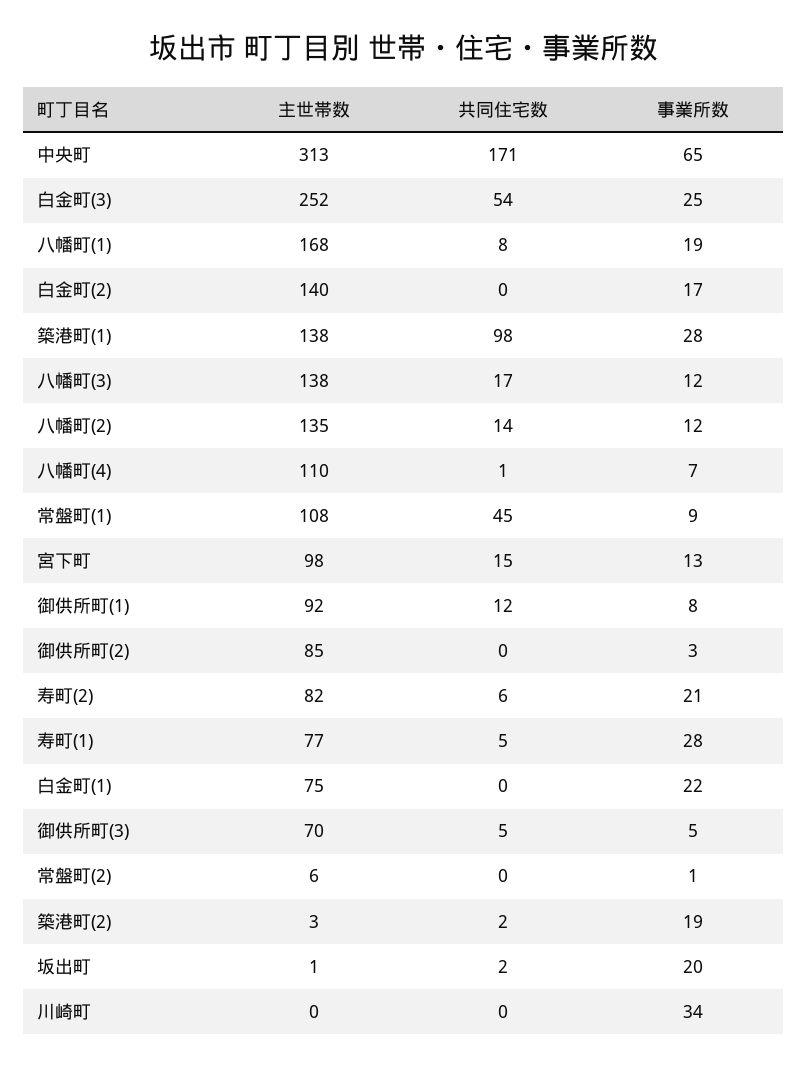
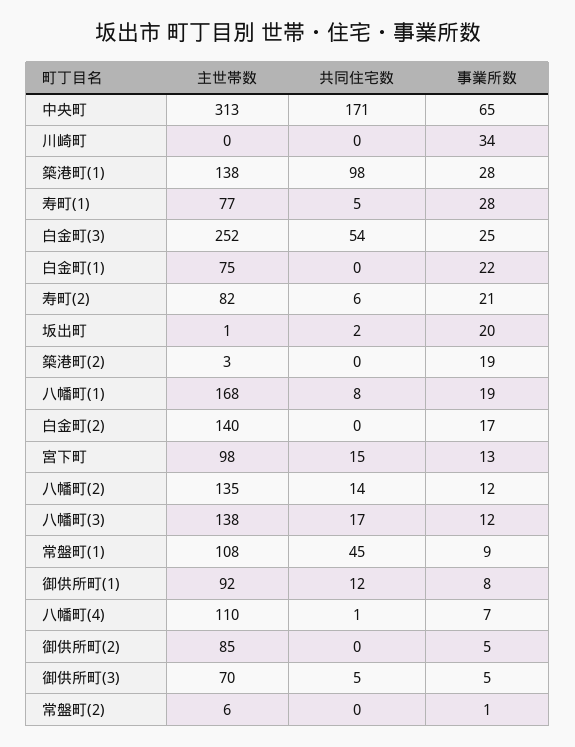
  {
    "主世帯数": {
      "中央町": 313,
      "白金町(3)": 252,
      "八幡町(1)": 168,
      "白金町(2)": 140,
      "築港町(1)": 138,
      "八幡町(3)": 138,
      "八幡町(2)": 135,
      "八幡町(4)": 110,
      "常盤町(1)": 108,
      "宮下町": 98,
      "御供所町(1)": 92,
      "御供所町(2)": 85,
      "寿町(2)": 82,
      "寿町(1)": 77,
      "白金町(1)": 75,
      "御供所町(3)": 70,
      "常盤町(2)": 6,
      "築港町(2)": 3,
      "坂出町": 1,
      "川崎町": 0
    },
    "共同住宅数": {
      "中央町": 171,
      "白金町(3)": 54,
      "八幡町(1)": 8,
      "白金町(2)": 0,
      "築港町(1)": 98,
      "八幡町(3)": 17,
      "八幡町(2)": 14,
      "八幡町(4)": 1,
      "常盤町(1)": 45,
      "宮下町": 15,
      "御供所町(1)": 12,
      "御供所町(2)": 0,
      "寿町(2)": 6,
      "寿町(1)": 5,
      "白金町(1)": 0,
      "御供所町(3)": 5,
      "常盤町(2)": 0,
-     "築港町(2)": 2,
+     "築港町(2)": 0,
      "坂出町": 2,
      "川崎町": 0
    },
    "事業所数": {
      "中央町": 65,
      "白金町(3)": 25,
      "八幡町(1)": 19,
      "白金町(2)": 17,
      "築港町(1)": 28,
      "八幡町(3)": 12,
      "八幡町(2)": 12,
      "八幡町(4)": 7,
      "常盤町(1)": 9,
      "宮下町": 13,
      "御供所町(1)": 8,
-     "御供所町(2)": 3,
+     "御供所町(2)": 5,
      "寿町(2)": 21,
      "寿町(1)": 28,
      "白金町(1)": 22,
      "御供所町(3)": 5,
      "常盤町(2)": 1,
      "築港町(2)": 19,
      "坂出町": 20,
      "川崎町": 34
    }
  }

